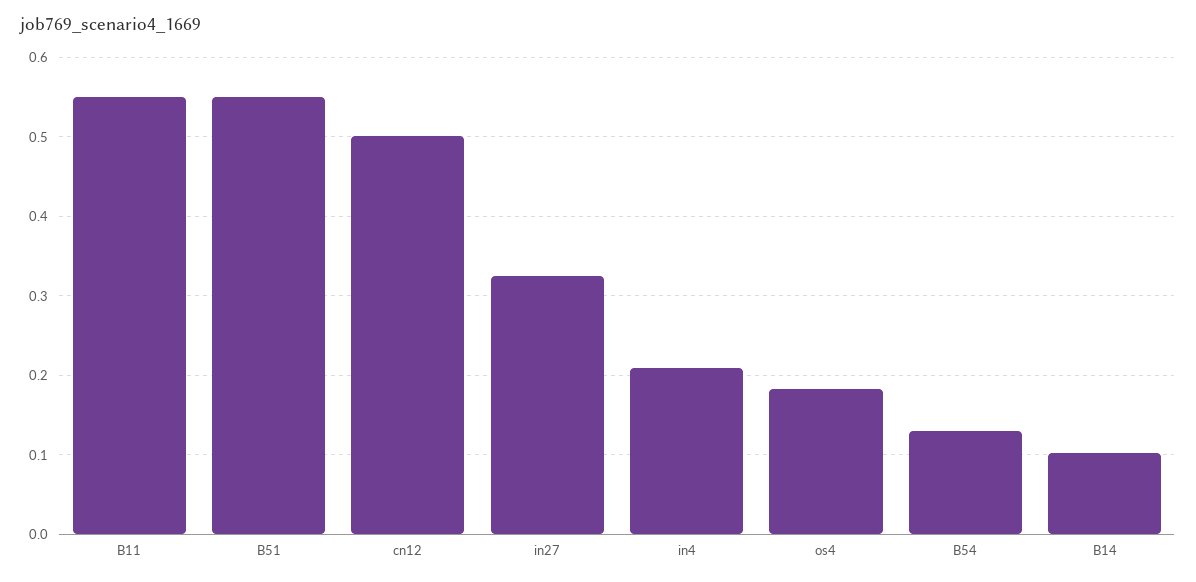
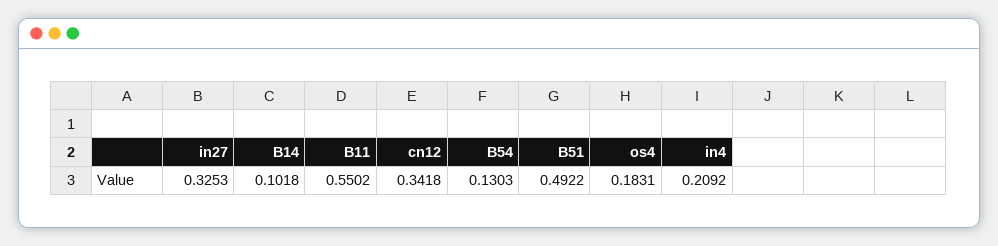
  {
    "B11": 0.5502,
-   "B51": 0.55,
+   "B51": 0.4922,
-   "cn12": 0.5,
+   "cn12": 0.3418,
    "in27": 0.3253,
    "in4": 0.2092,
    "os4": 0.1831,
    "B54": 0.1303,
    "B14": 0.1018
  }

